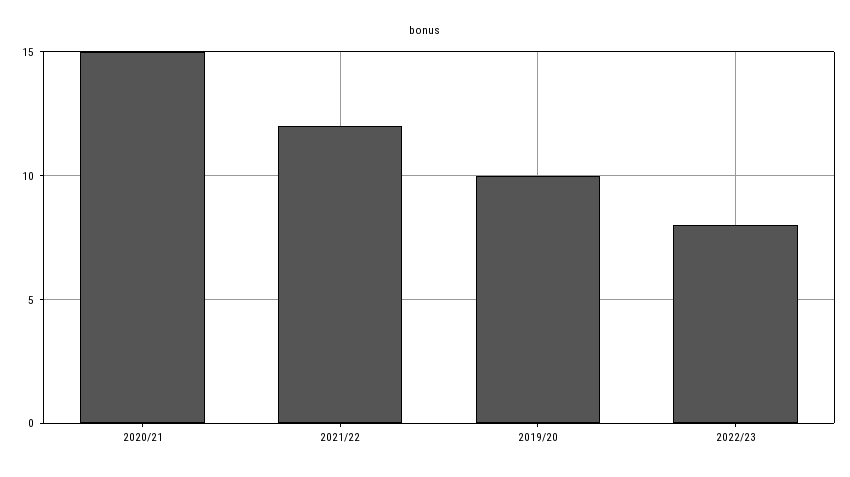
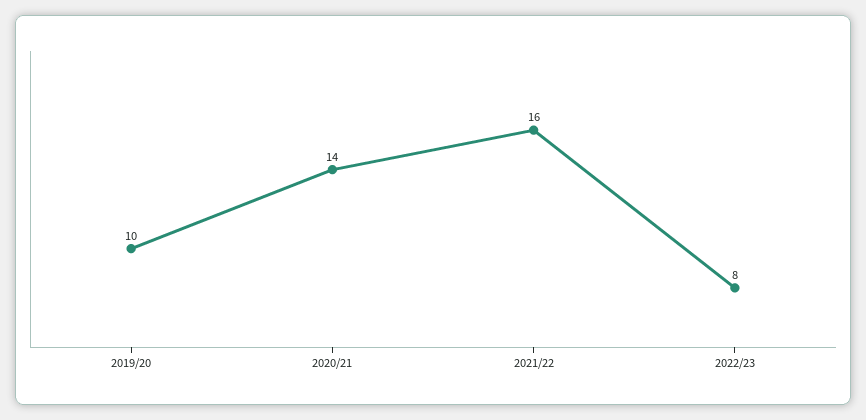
  {
-   "2020/21": 15,
+   "2020/21": 14,
-   "2021/22": 12,
+   "2021/22": 16,
    "2019/20": 10,
    "2022/23": 8
  }

